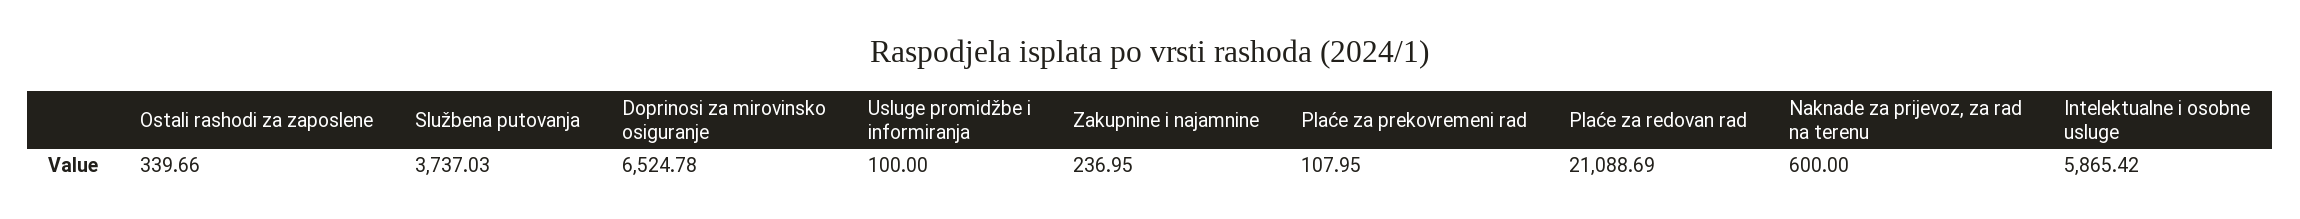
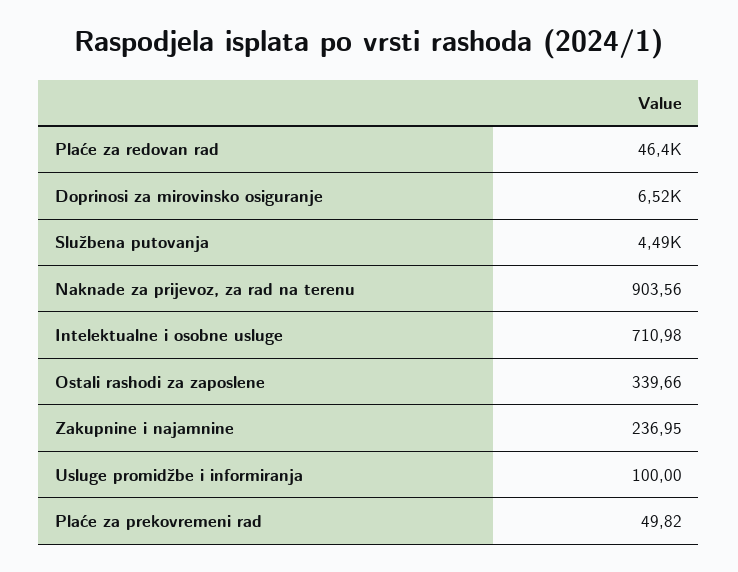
  {
    "Ostali rashodi za zaposlene": 339.66,
-   "Službena putovanja": 3737.03,
+   "Službena putovanja": 4490,
    "Doprinosi za mirovinsko osiguranje": 6524.78,
    "Usluge promidžbe i informiranja": 100,
    "Zakupnine i najamnine": 236.95,
-   "Plaće za prekovremeni rad": 107.95,
+   "Plaće za prekovremeni rad": 49.82,
-   "Plaće za redovan rad": 21088.69,
+   "Plaće za redovan rad": 46400,
-   "Naknade za prijevoz, za rad na terenu": 600,
+   "Naknade za prijevoz, za rad na terenu": 903.56,
-   "Intelektualne i osobne usluge": 5865.42
+   "Intelektualne i osobne usluge": 710.98
  }

